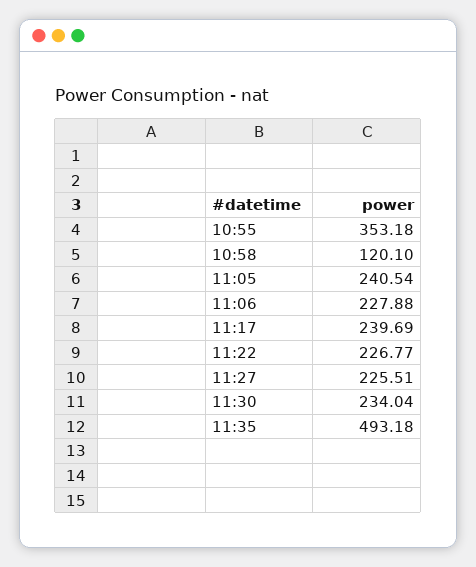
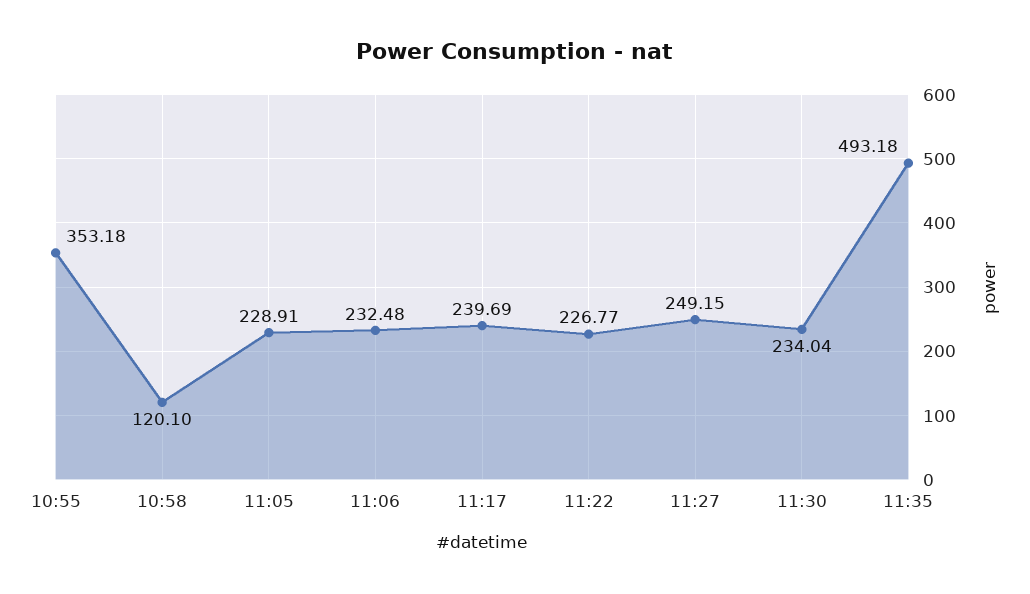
  {
    "10:55": 353.18,
    "10:58": 120.1,
-   "11:05": 240.54,
+   "11:05": 228.91,
-   "11:06": 227.88,
+   "11:06": 232.48,
    "11:17": 239.69,
    "11:22": 226.77,
-   "11:27": 225.51,
+   "11:27": 249.15,
    "11:30": 234.04,
    "11:35": 493.18
  }

